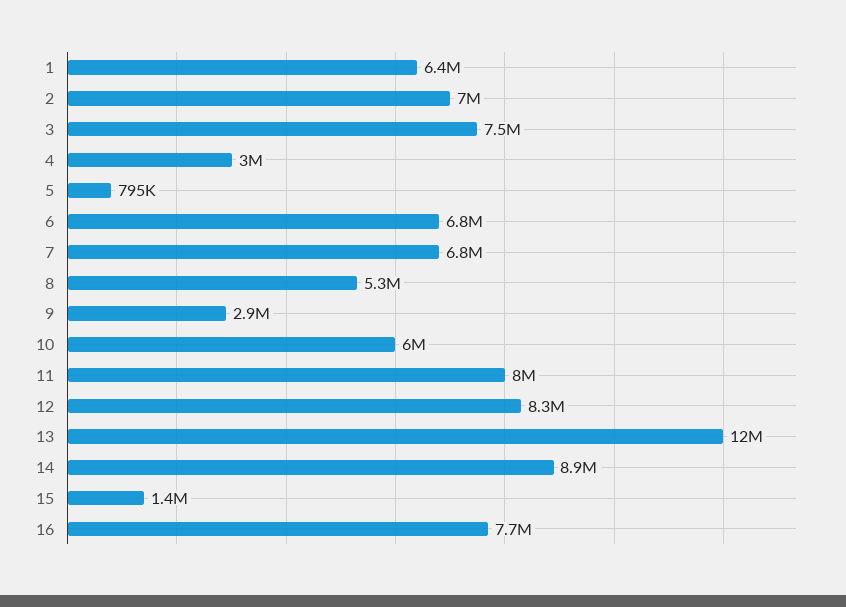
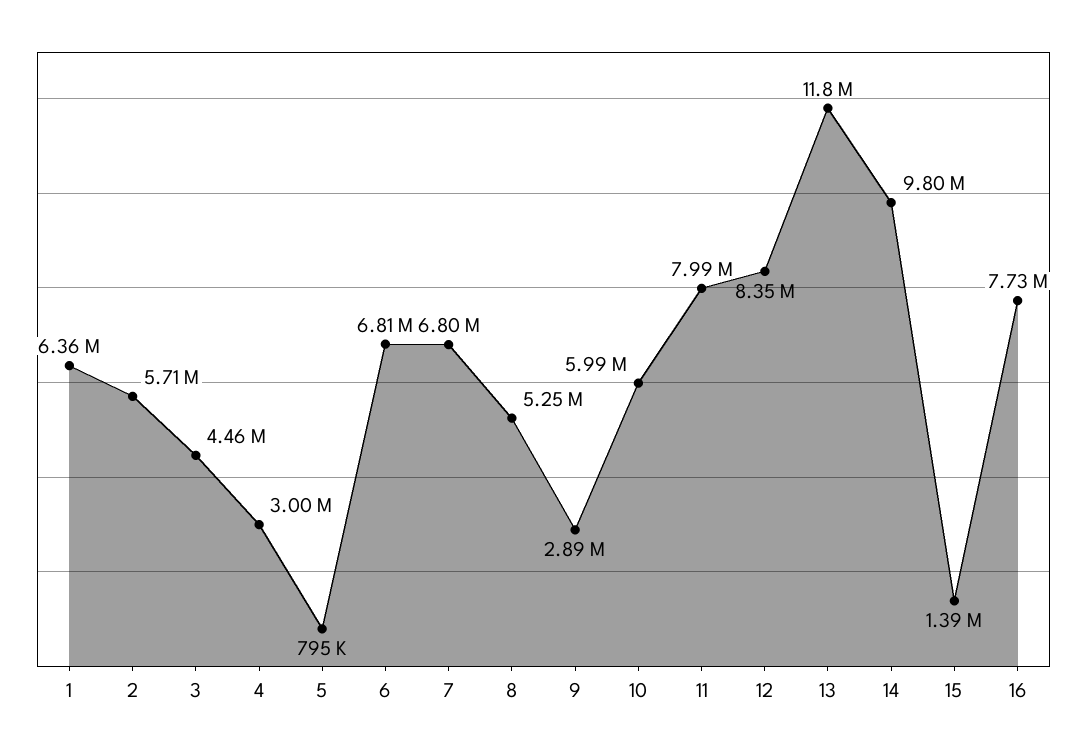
  {
    "1": 6360000,
-   "2": 7000000,
+   "2": 5710000,
-   "3": 7500000,
+   "3": 4460000,
    "4": 3000000,
    "5": 795000,
    "6": 6810000,
    "7": 6800000,
    "8": 5250000,
    "9": 2890000,
    "10": 5990000,
    "11": 7990000,
    "12": 8350000,
    "13": 11800000,
-   "14": 8900000,
+   "14": 9800000,
    "15": 1390000,
    "16": 7730000
  }

